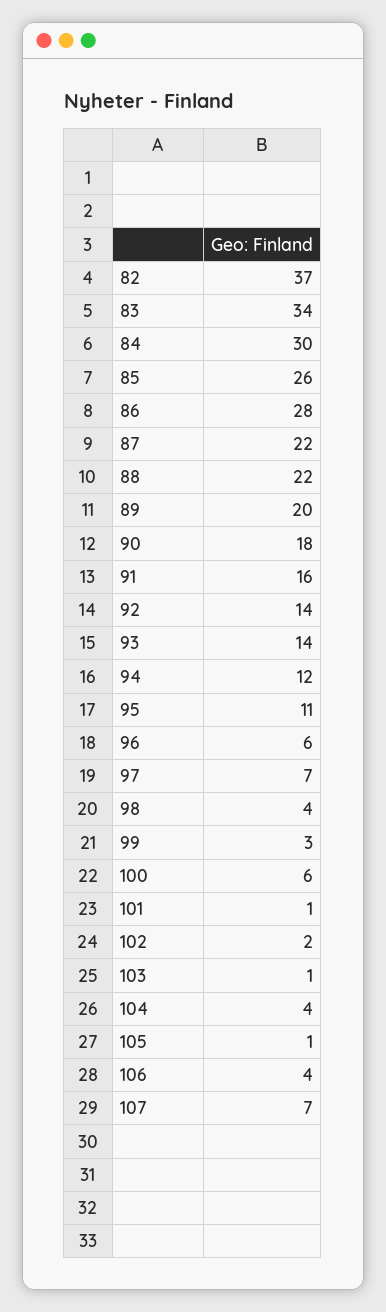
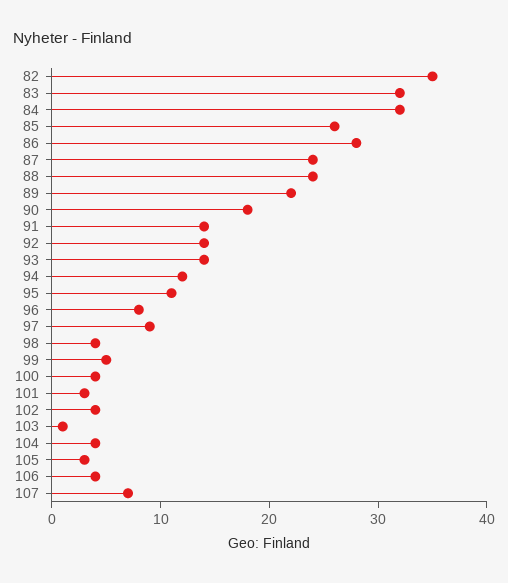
  {
-   "82": 37,
+   "82": 35,
-   "83": 34,
+   "83": 32,
-   "84": 30,
+   "84": 32,
    "85": 26,
    "86": 28,
-   "87": 22,
+   "87": 24,
-   "88": 22,
+   "88": 24,
-   "89": 20,
+   "89": 22,
    "90": 18,
-   "91": 16,
+   "91": 14,
    "92": 14,
    "93": 14,
    "94": 12,
    "95": 11,
-   "96": 6,
+   "96": 8,
-   "97": 7,
+   "97": 9,
    "98": 4,
-   "99": 3,
+   "99": 5,
-   "100": 6,
+   "100": 4,
-   "101": 1,
+   "101": 3,
-   "102": 2,
+   "102": 4,
    "103": 1,
    "104": 4,
-   "105": 1,
+   "105": 3,
    "106": 4,
    "107": 7
  }

